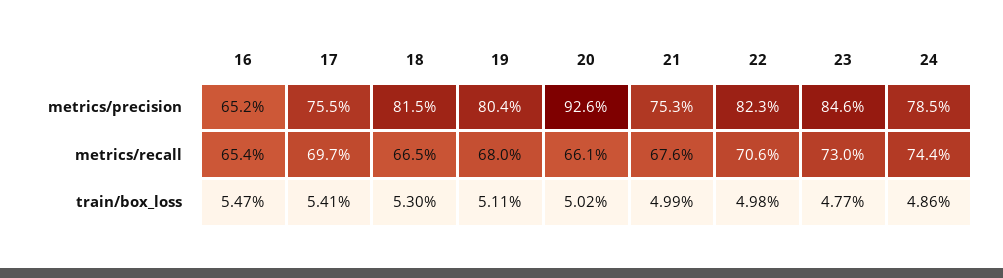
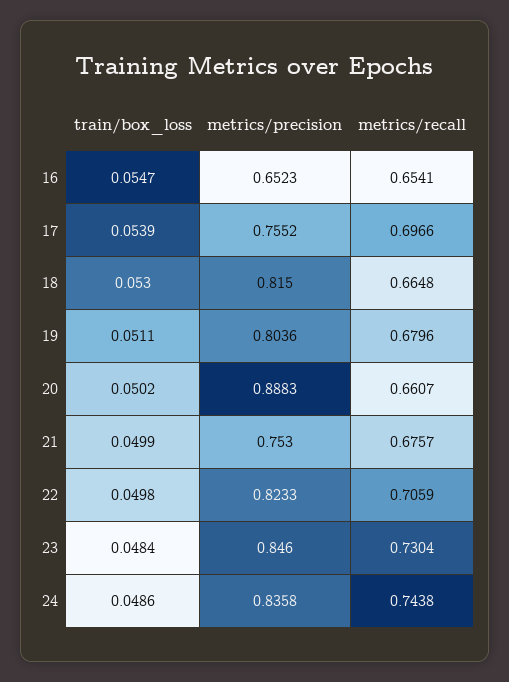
  {
    "16": {
      "metrics/precision": 0.6523,
      "metrics/recall": 0.6541,
      "train/box_loss": 0.0547
    },
    "17": {
      "metrics/precision": 0.7552,
      "metrics/recall": 0.6966,
-     "train/box_loss": 0.0541
+     "train/box_loss": 0.0539
    },
    "18": {
      "metrics/precision": 0.815,
      "metrics/recall": 0.6648,
      "train/box_loss": 0.053
    },
    "19": {
      "metrics/precision": 0.8036,
      "metrics/recall": 0.6796,
      "train/box_loss": 0.0511
    },
    "20": {
-     "metrics/precision": 0.926,
+     "metrics/precision": 0.8883,
      "metrics/recall": 0.6607,
      "train/box_loss": 0.0502
    },
    "21": {
      "metrics/precision": 0.753,
      "metrics/recall": 0.6757,
      "train/box_loss": 0.0499
    },
    "22": {
      "metrics/precision": 0.8233,
      "metrics/recall": 0.7059,
      "train/box_loss": 0.0498
    },
    "23": {
      "metrics/precision": 0.846,
      "metrics/recall": 0.7304,
-     "train/box_loss": 0.0477
+     "train/box_loss": 0.0484
    },
    "24": {
-     "metrics/precision": 0.785,
+     "metrics/precision": 0.8358,
      "metrics/recall": 0.7438,
      "train/box_loss": 0.0486
    }
  }

